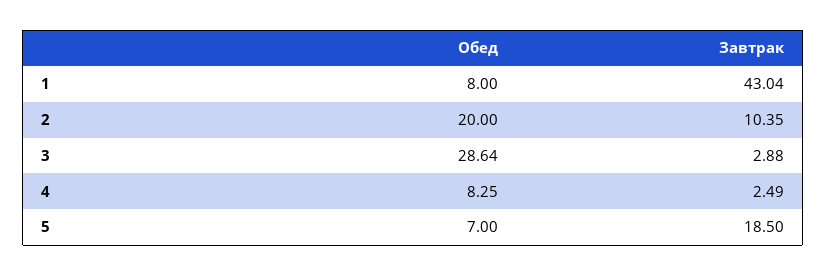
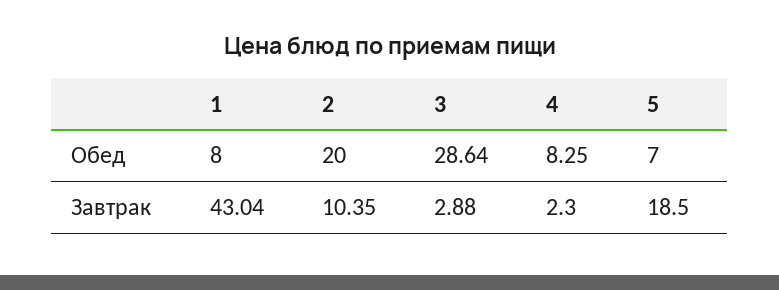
  {
    "Обед": {
      "1": 8,
      "2": 20,
      "3": 28.64,
      "4": 8.25,
      "5": 7
    },
    "Завтрак": {
      "1": 43.04,
      "2": 10.35,
      "3": 2.88,
-     "4": 2.49,
+     "4": 2.3,
      "5": 18.5
    }
  }

